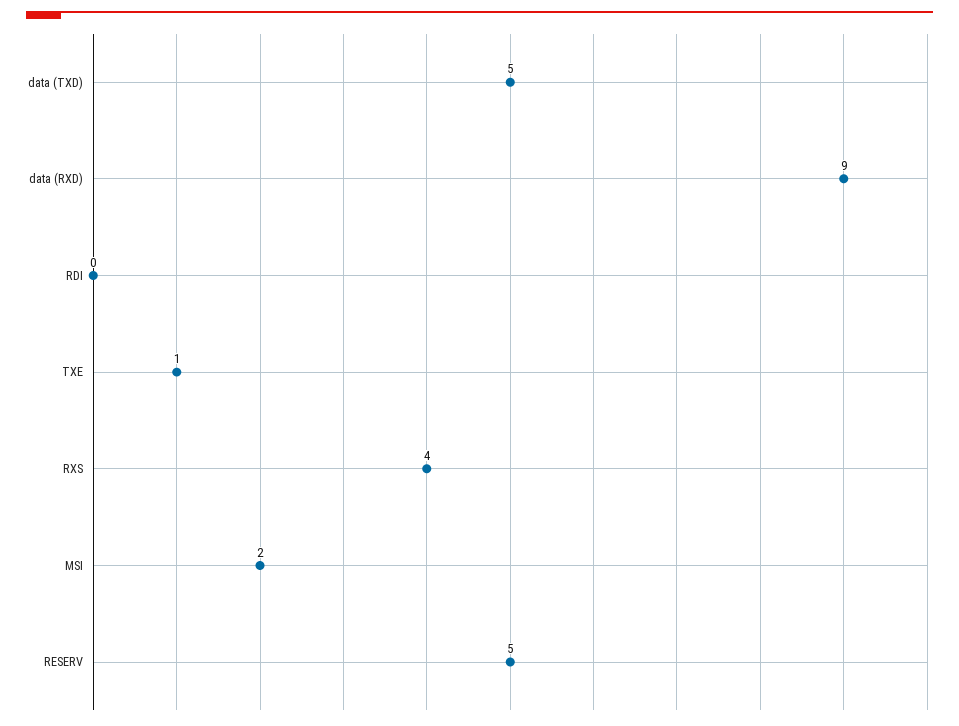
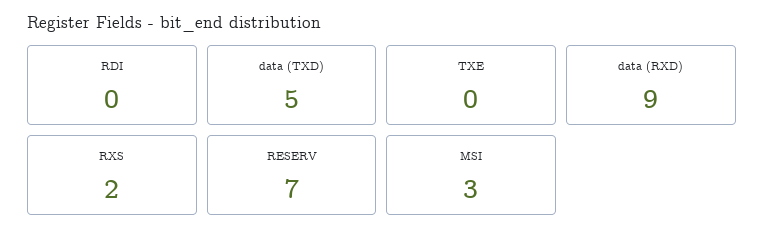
  {
    "data (TXD)": 5,
    "data (RXD)": 9,
    "RDI": 0,
-   "TXE": 1,
+   "TXE": 0,
-   "RXS": 4,
+   "RXS": 2,
-   "MSI": 2,
+   "MSI": 3,
-   "RESERV": 5
+   "RESERV": 7
  }

